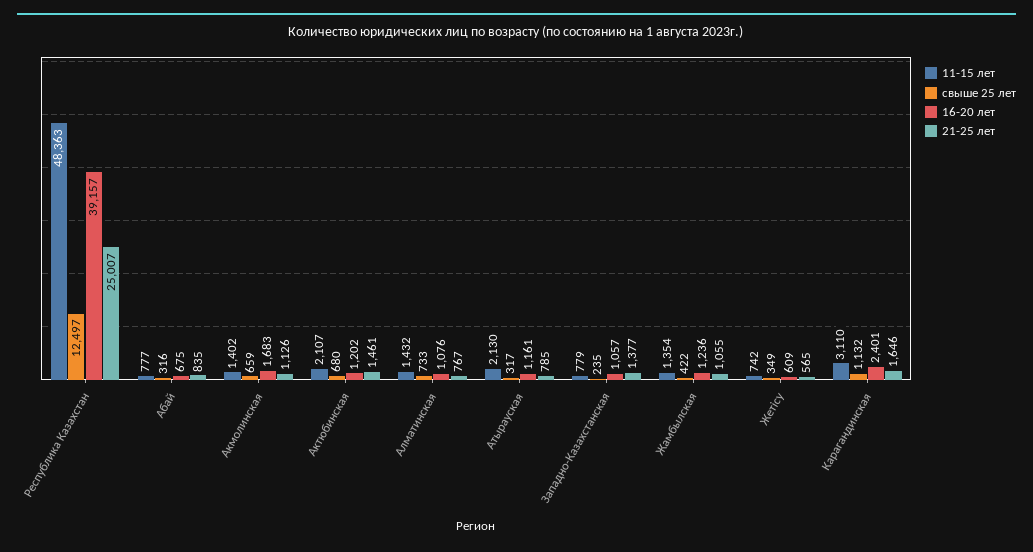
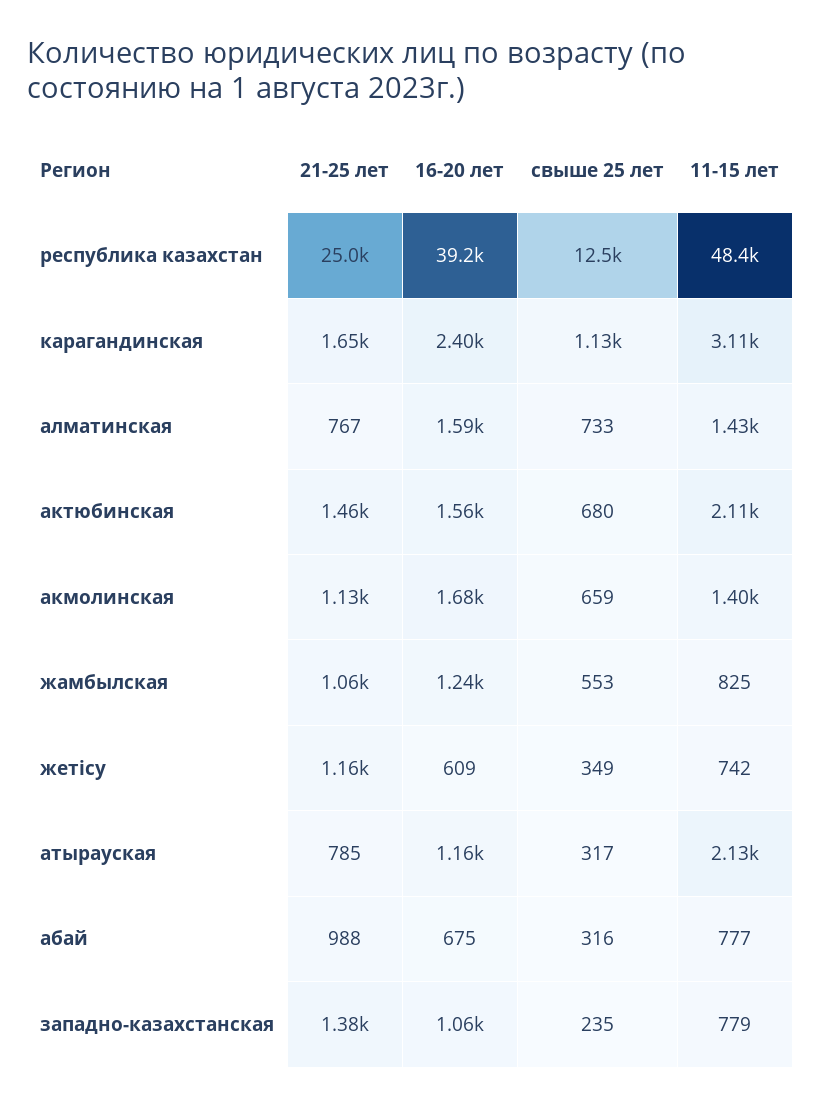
  {
    "11-15 лет": {
      "Республика Казахстан": 48363,
      "Абай": 777,
      "Акмолинская": 1402,
      "Актюбинская": 2107,
      "Алматинская": 1432,
      "Атырауская": 2130,
      "Западно-Казахстанская": 779,
-     "Жамбылская": 1354,
+     "Жамбылская": 825,
      "Жетісу": 742,
      "Карагандинская": 3110
    },
    "свыше 25 лет": {
      "Республика Казахстан": 12497,
      "Абай": 316,
      "Акмолинская": 659,
      "Актюбинская": 680,
      "Алматинская": 733,
      "Атырауская": 317,
      "Западно-Казахстанская": 235,
-     "Жамбылская": 422,
+     "Жамбылская": 553,
      "Жетісу": 349,
      "Карагандинская": 1132
    },
    "16-20 лет": {
      "Республика Казахстан": 39157,
      "Абай": 675,
      "Акмолинская": 1683,
-     "Актюбинская": 1202,
+     "Актюбинская": 1560,
-     "Алматинская": 1076,
+     "Алматинская": 1590,
      "Атырауская": 1161,
      "Западно-Казахстанская": 1057,
      "Жамбылская": 1236,
      "Жетісу": 609,
      "Карагандинская": 2401
    },
    "21-25 лет": {
      "Республика Казахстан": 25007,
-     "Абай": 835,
+     "Абай": 988,
      "Акмолинская": 1126,
      "Актюбинская": 1461,
      "Алматинская": 767,
      "Атырауская": 785,
      "Западно-Казахстанская": 1377,
      "Жамбылская": 1055,
-     "Жетісу": 565,
+     "Жетісу": 1160,
      "Карагандинская": 1646
    }
  }

